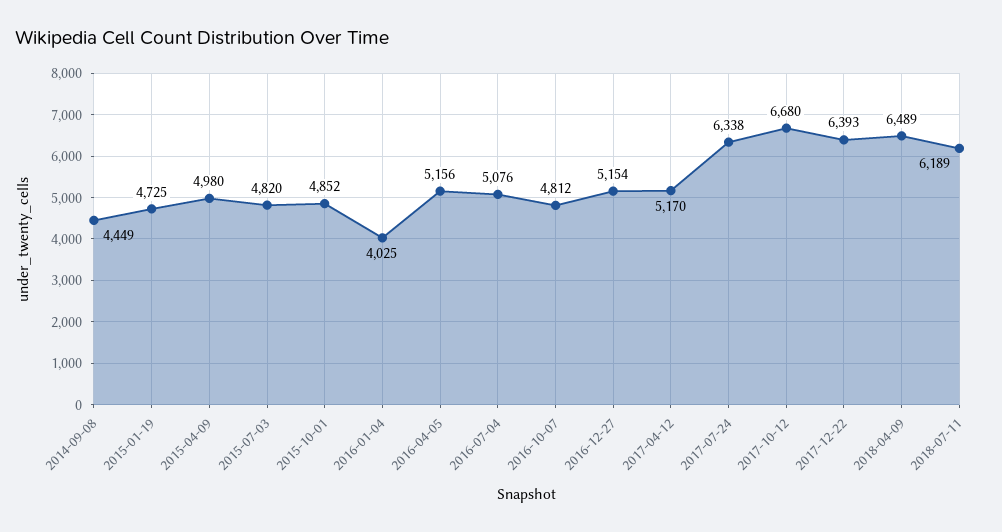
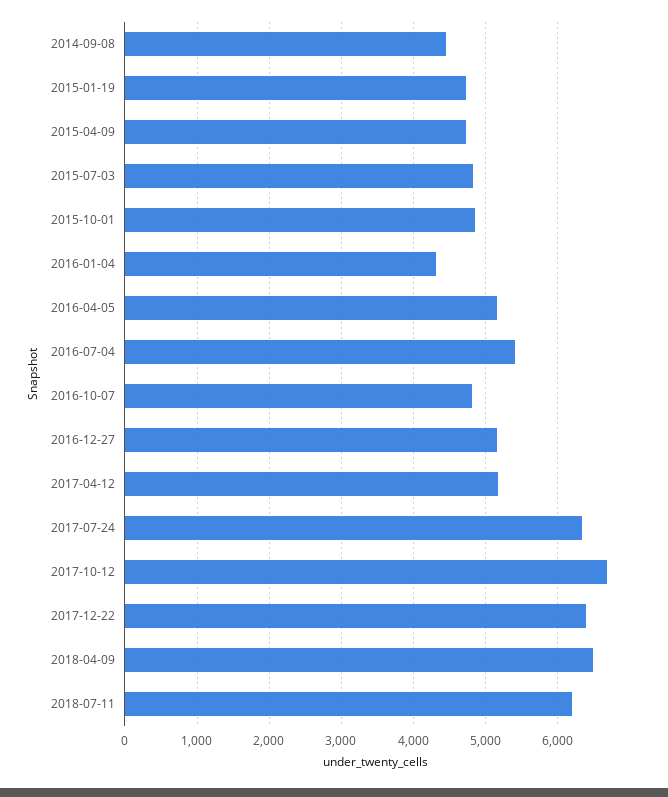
  {
    "2014-09-08": 4449,
    "2015-01-19": 4725,
-   "2015-04-09": 4980,
+   "2015-04-09": 4700,
    "2015-07-03": 4820,
    "2015-10-01": 4852,
-   "2016-01-04": 4025,
+   "2016-01-04": 4300,
    "2016-04-05": 5156,
-   "2016-07-04": 5076,
+   "2016-07-04": 5400,
    "2016-10-07": 4812,
    "2016-12-27": 5154,
    "2017-04-12": 5170,
    "2017-07-24": 6338,
    "2017-10-12": 6680,
    "2017-12-22": 6393,
    "2018-04-09": 6489,
    "2018-07-11": 6189
  }

